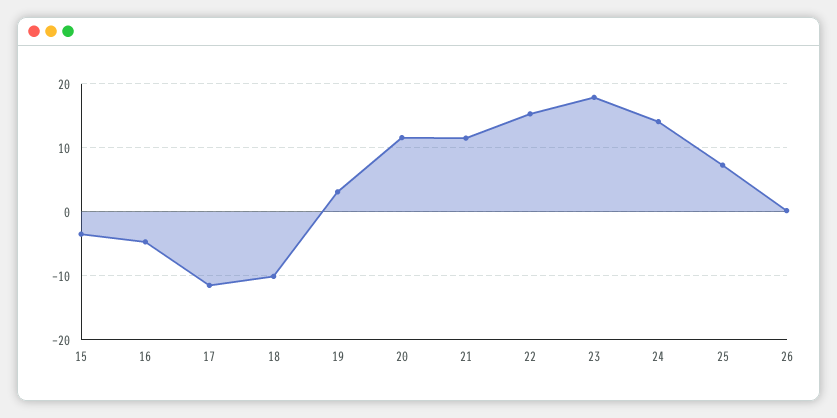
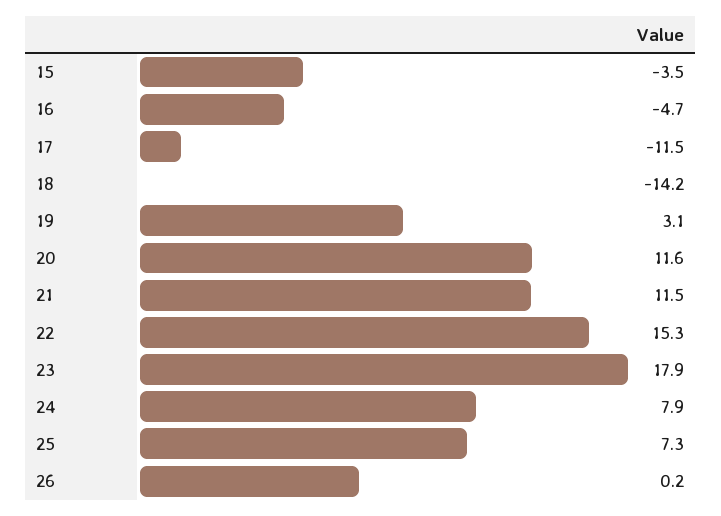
  {
    "15": -3.5,
    "16": -4.7,
    "17": -11.5,
-   "18": -10,
+   "18": -14.2,
    "19": 3.1,
    "20": 11.6,
    "21": 11.5,
    "22": 15.3,
    "23": 17.9,
-   "24": 14,
+   "24": 7.9,
    "25": 7.3,
    "26": 0.2
  }

